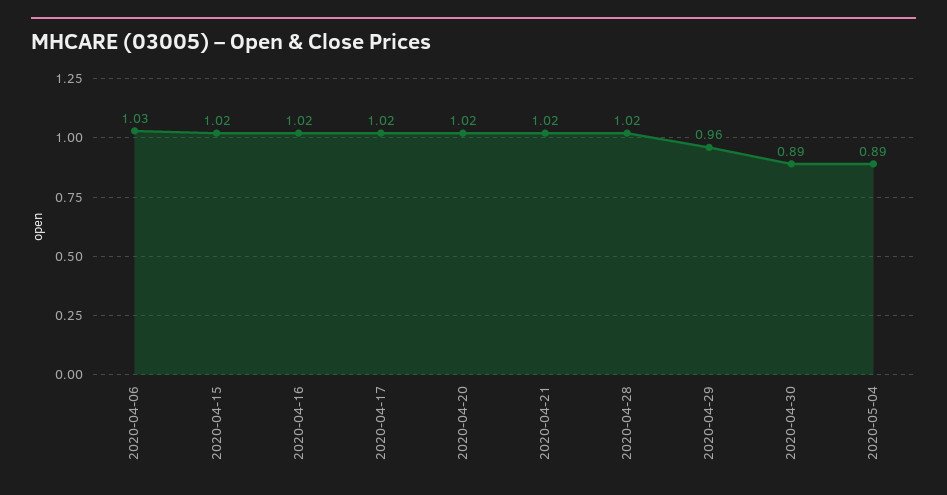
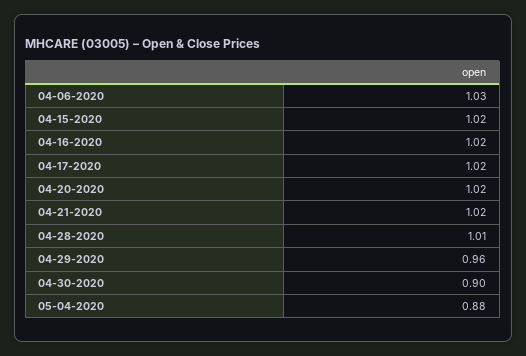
  {
    "2020-04-06": 1.03,
    "2020-04-15": 1.02,
    "2020-04-16": 1.02,
    "2020-04-17": 1.02,
    "2020-04-20": 1.02,
    "2020-04-21": 1.02,
-   "2020-04-28": 1.02,
+   "2020-04-28": 1.01,
    "2020-04-29": 0.96,
-   "2020-04-30": 0.89,
+   "2020-04-30": 0.9,
-   "2020-05-04": 0.89
+   "2020-05-04": 0.88
  }

